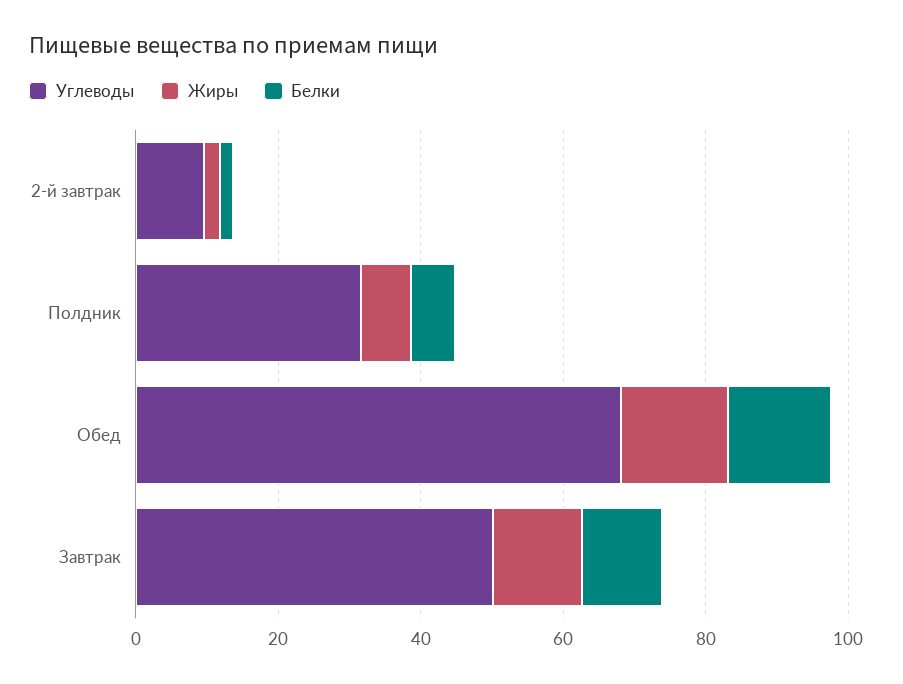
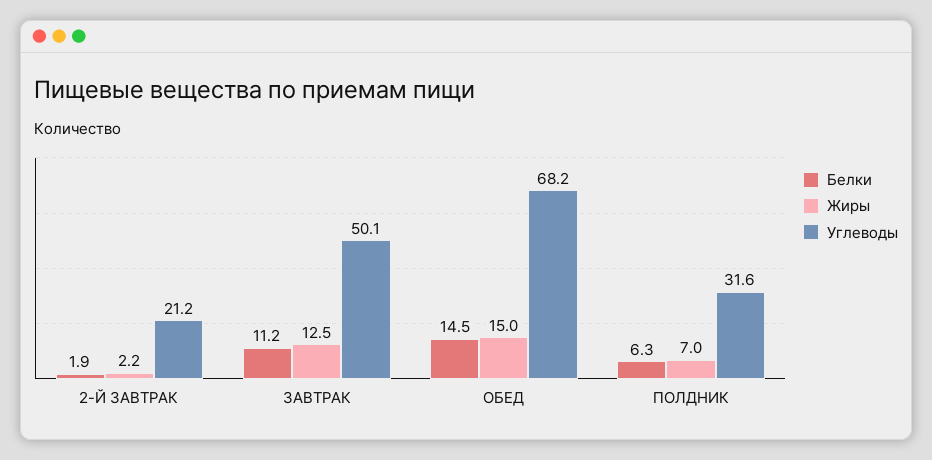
  {
    "Углеводы": {
-     "2-й завтрак": 10,
+     "2-й завтрак": 21.2,
      "Полдник": 31.6,
      "Обед": 68.2,
      "Завтрак": 50.1
    },
    "Жиры": {
      "2-й завтрак": 2.2,
      "Полдник": 7,
      "Обед": 15,
      "Завтрак": 12.5
    },
    "Белки": {
      "2-й завтрак": 1.9,
      "Полдник": 6.3,
      "Обед": 14.5,
      "Завтрак": 11.2
    }
  }

